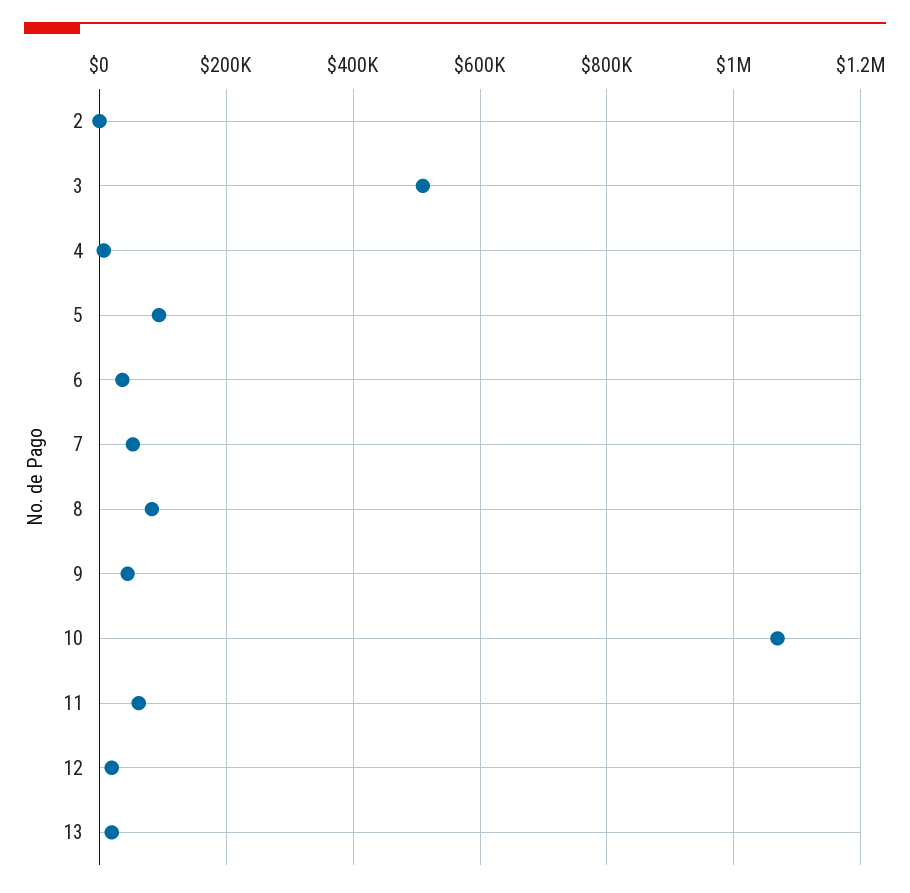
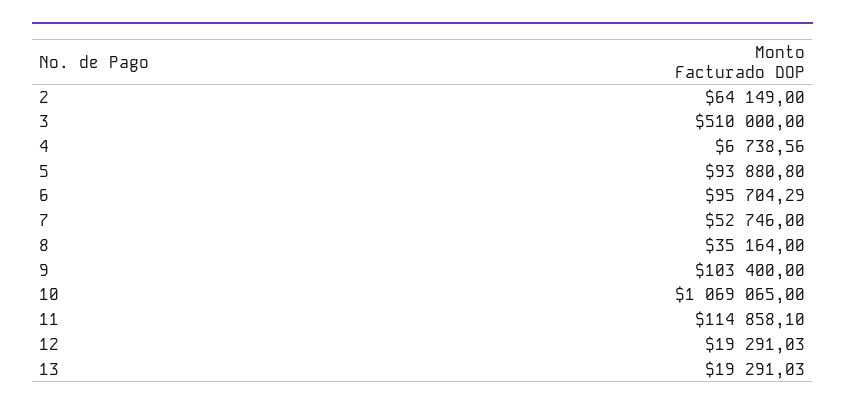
  {
-   "2": 0,
+   "2": 64149,
    "3": 510000,
    "4": 6738.56,
    "5": 93880.8,
-   "6": 40000,
+   "6": 95704.29,
    "7": 52746,
-   "8": 80000,
+   "8": 35164,
-   "9": 40000,
+   "9": 103400,
    "10": 1069065,
-   "11": 60000,
+   "11": 114858.1,
    "12": 19291.03,
    "13": 19291.03
  }

